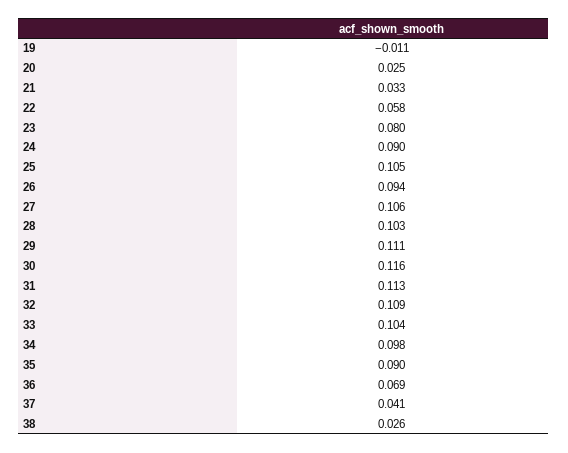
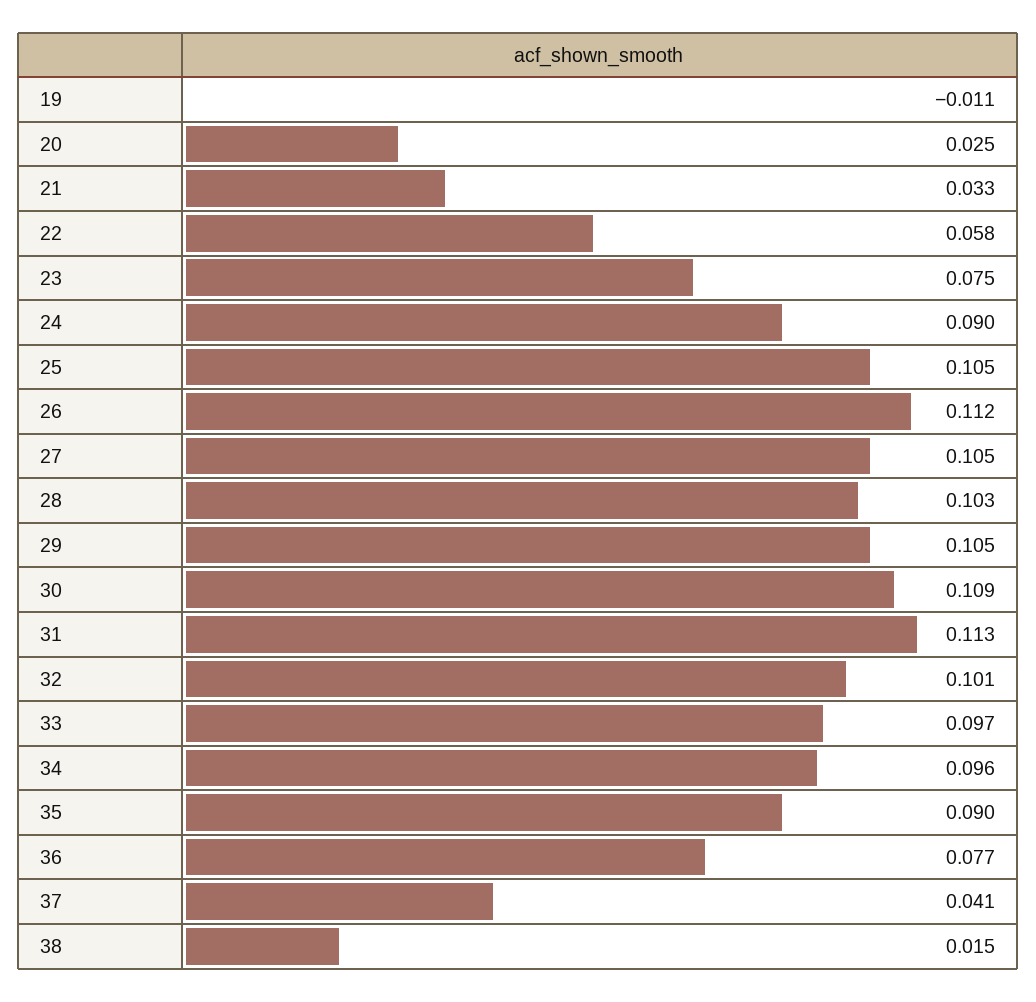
  {
    "19": -0.011,
    "20": 0.025,
    "21": 0.033,
    "22": 0.058,
-   "23": 0.08,
+   "23": 0.075,
    "24": 0.09,
    "25": 0.105,
-   "26": 0.094,
+   "26": 0.112,
-   "27": 0.106,
+   "27": 0.105,
    "28": 0.103,
-   "29": 0.111,
+   "29": 0.105,
-   "30": 0.116,
+   "30": 0.109,
    "31": 0.113,
-   "32": 0.109,
+   "32": 0.101,
-   "33": 0.104,
+   "33": 0.097,
-   "34": 0.098,
+   "34": 0.096,
    "35": 0.09,
-   "36": 0.069,
+   "36": 0.077,
    "37": 0.041,
-   "38": 0.026
+   "38": 0.015
  }

